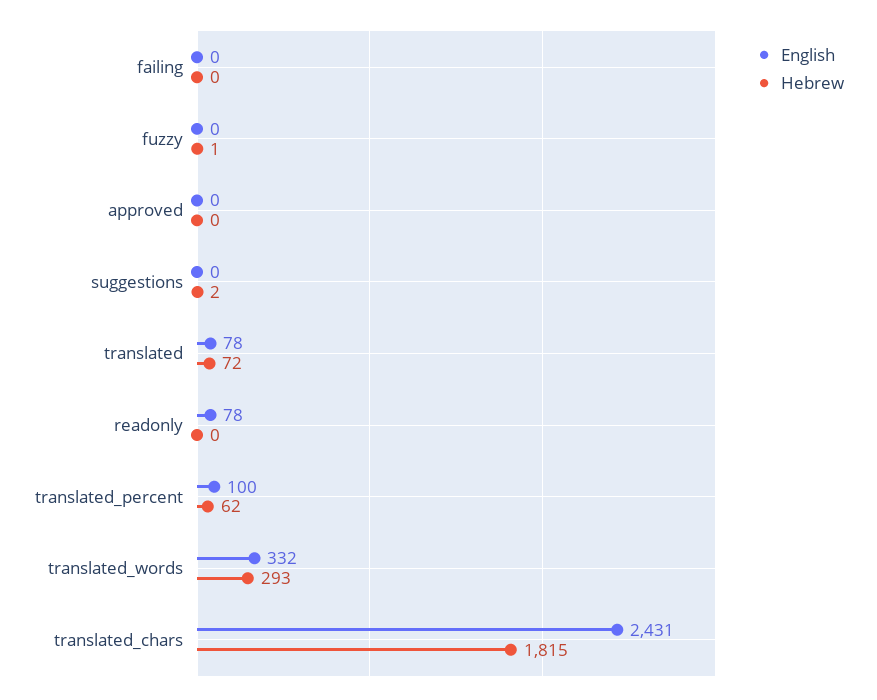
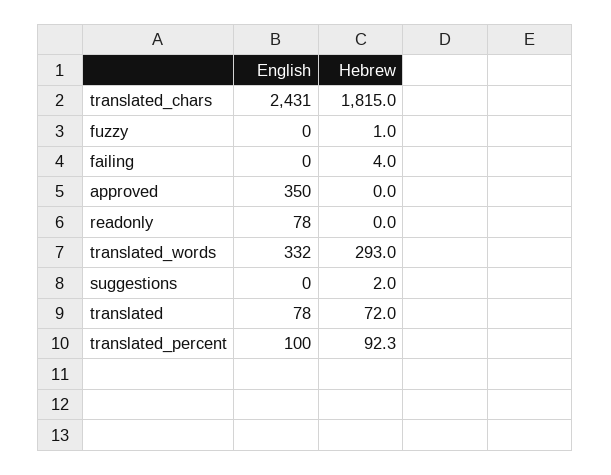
  {
    "English": {
      "failing": 0,
      "fuzzy": 0,
-     "approved": 0,
+     "approved": 350,
      "suggestions": 0,
      "translated": 78,
      "readonly": 78,
      "translated_percent": 100,
      "translated_words": 332,
      "translated_chars": 2431
    },
    "Hebrew": {
-     "failing": 0,
+     "failing": 4,
      "fuzzy": 1,
      "approved": 0,
      "suggestions": 2,
      "translated": 72,
      "readonly": 0,
-     "translated_percent": 62,
+     "translated_percent": 92.3,
      "translated_words": 293,
      "translated_chars": 1815
    }
  }

